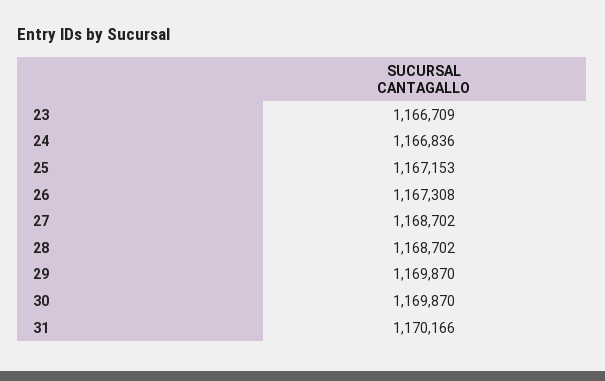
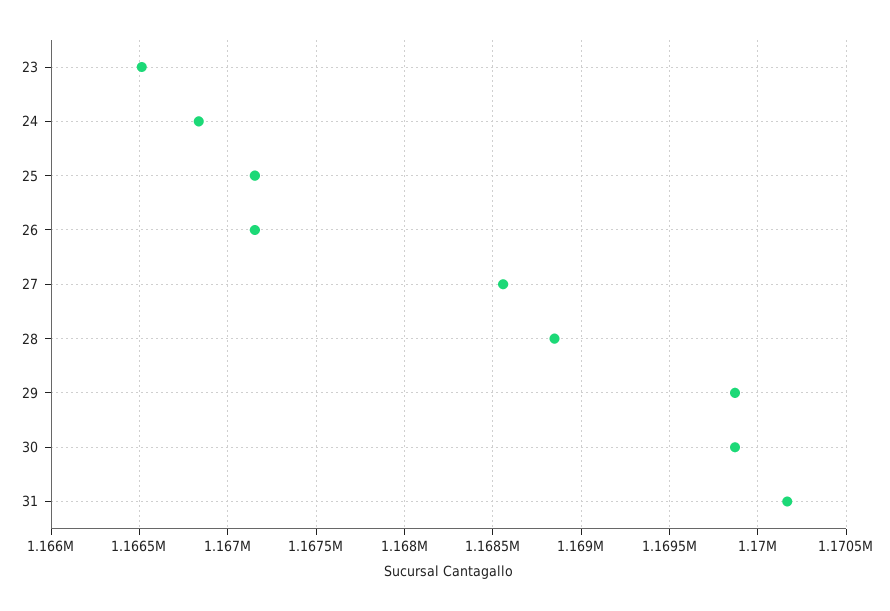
  {
-   "23": 1166709,
+   "23": 1166500,
    "24": 1166836,
    "25": 1167153,
-   "26": 1167308,
+   "26": 1167150,
-   "27": 1168702,
+   "27": 1168550,
-   "28": 1168702,
+   "28": 1168850,
    "29": 1169870,
    "30": 1169870,
    "31": 1170166
  }

